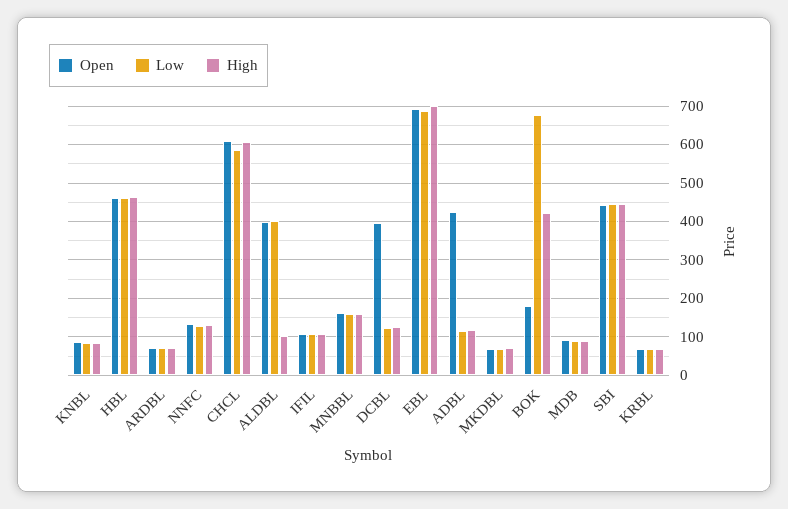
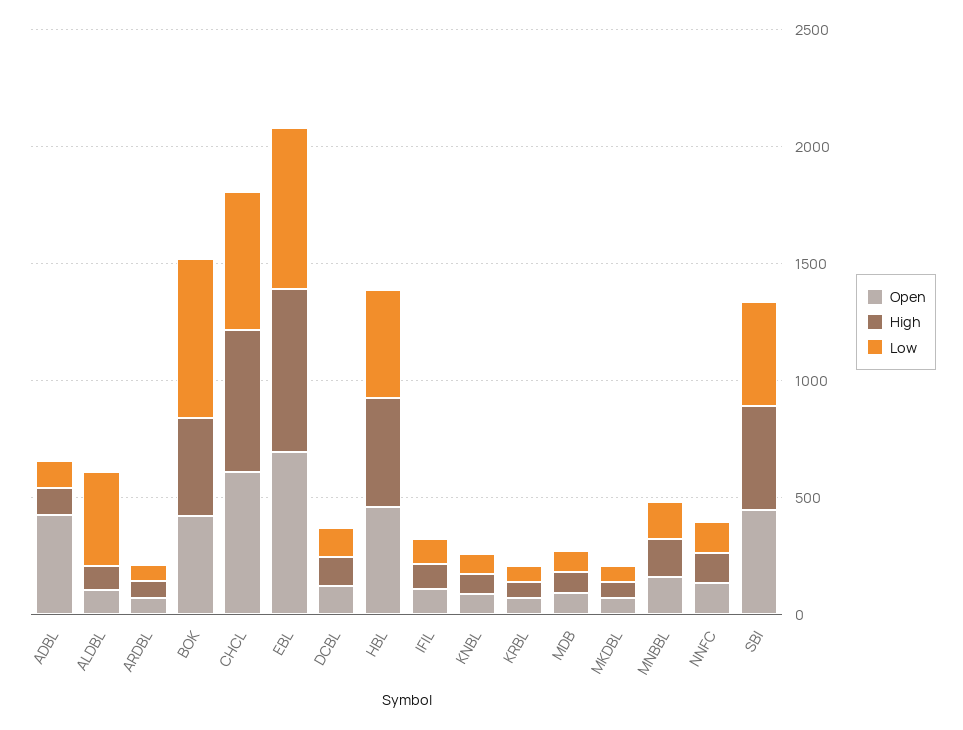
  {
    "Open": {
      "KNBL": 80,
      "HBL": 460,
      "ARDBL": 80,
      "NNFC": 140,
      "CHCL": 620,
-     "ALDBL": 400,
+     "ALDBL": 100,
      "IFIL": 100,
      "MNBBL": 160,
-     "DCBL": 400,
+     "DCBL": 100,
      "EBL": 700,
      "ADBL": 420,
      "MKDBL": 60,
-     "BOK": 180,
+     "BOK": 400,
      "MDB": 100,
      "SBI": 440,
      "KRBL": 60
    },
    "Low": {
      "KNBL": 80,
      "HBL": 460,
      "ARDBL": 80,
      "NNFC": 120,
      "CHCL": 580,
      "ALDBL": 400,
      "IFIL": 100,
      "MNBBL": 160,
      "DCBL": 120,
      "EBL": 680,
      "ADBL": 120,
      "MKDBL": 60,
      "BOK": 680,
      "MDB": 100,
      "SBI": 440,
      "KRBL": 60
    },
    "High": {
      "KNBL": 80,
      "HBL": 460,
      "ARDBL": 80,
      "NNFC": 140,
      "CHCL": 600,
      "ALDBL": 100,
      "IFIL": 100,
      "MNBBL": 160,
      "DCBL": 120,
      "EBL": 700,
      "ADBL": 120,
      "MKDBL": 80,
      "BOK": 420,
      "MDB": 100,
      "SBI": 440,
      "KRBL": 60
    }
  }

